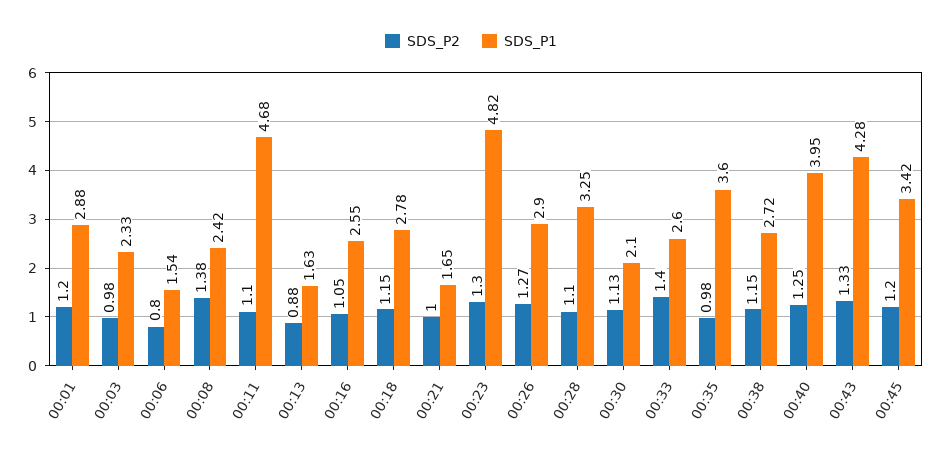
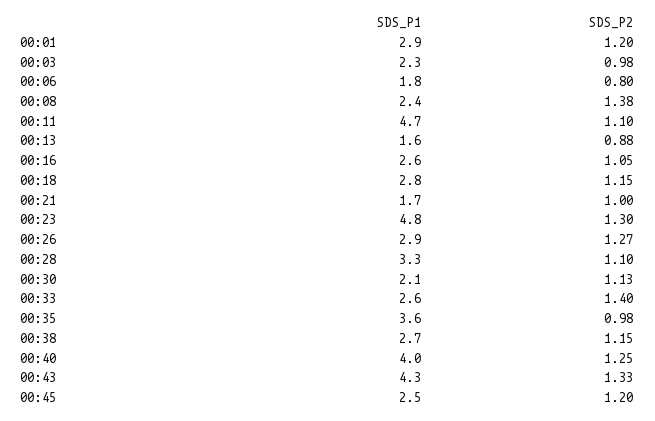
  {
    "SDS_P2": {
      "00:01": 1.2,
      "00:03": 0.98,
      "00:06": 0.8,
      "00:08": 1.38,
      "00:11": 1.1,
      "00:13": 0.88,
      "00:16": 1.05,
      "00:18": 1.15,
      "00:21": 1,
      "00:23": 1.3,
      "00:26": 1.27,
      "00:28": 1.1,
      "00:30": 1.13,
      "00:33": 1.4,
      "00:35": 0.98,
      "00:38": 1.15,
      "00:40": 1.25,
      "00:43": 1.33,
      "00:45": 1.2
    },
    "SDS_P1": {
      "00:01": 2.88,
      "00:03": 2.33,
-     "00:06": 1.54,
+     "00:06": 1.8,
      "00:08": 2.42,
      "00:11": 4.68,
      "00:13": 1.63,
      "00:16": 2.55,
      "00:18": 2.78,
      "00:21": 1.65,
      "00:23": 4.82,
      "00:26": 2.9,
      "00:28": 3.25,
      "00:30": 2.1,
      "00:33": 2.6,
      "00:35": 3.6,
      "00:38": 2.72,
      "00:40": 3.95,
      "00:43": 4.28,
-     "00:45": 3.42
+     "00:45": 2.5
    }
  }

